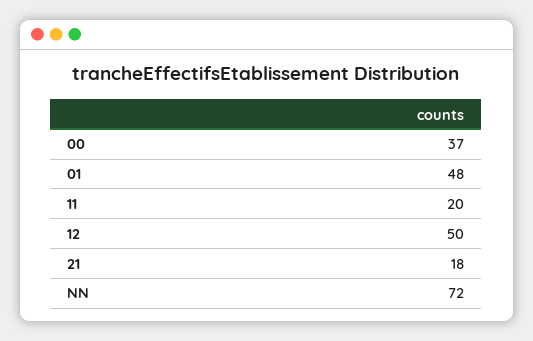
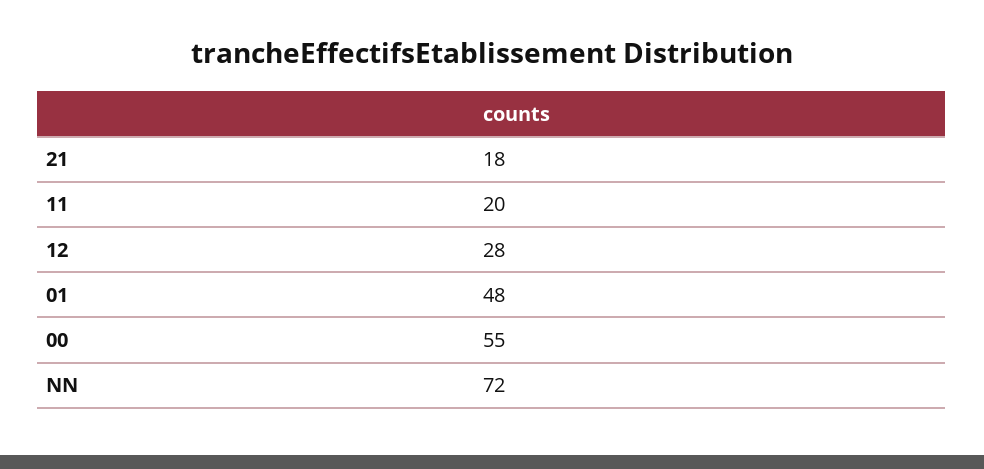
  {
-   "00": 37,
+   "00": 55,
    "01": 48,
    "11": 20,
-   "12": 50,
+   "12": 28,
    "21": 18,
    "NN": 72
  }

